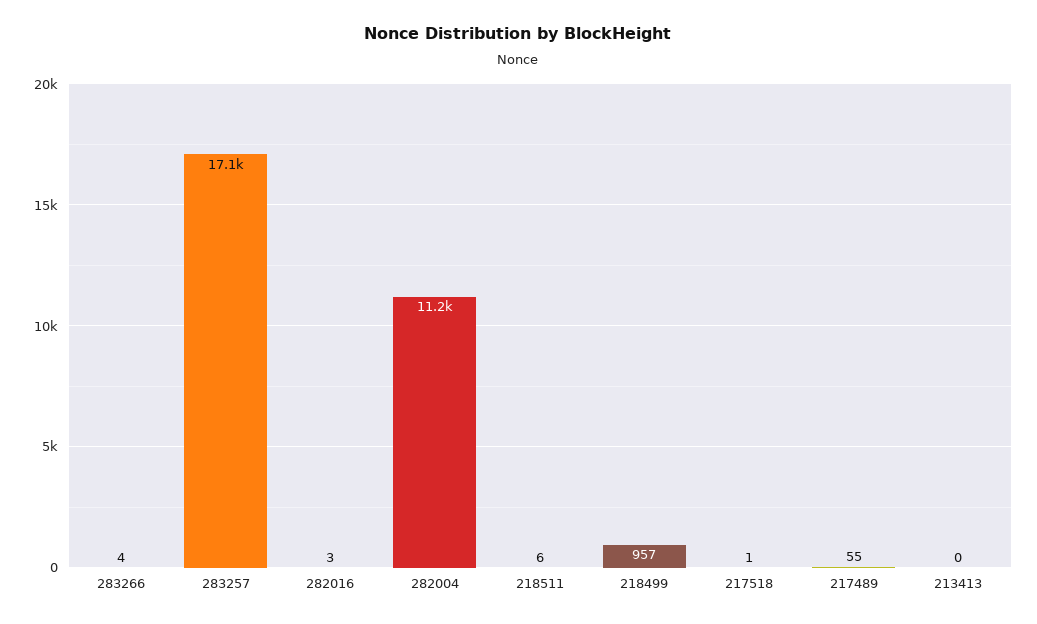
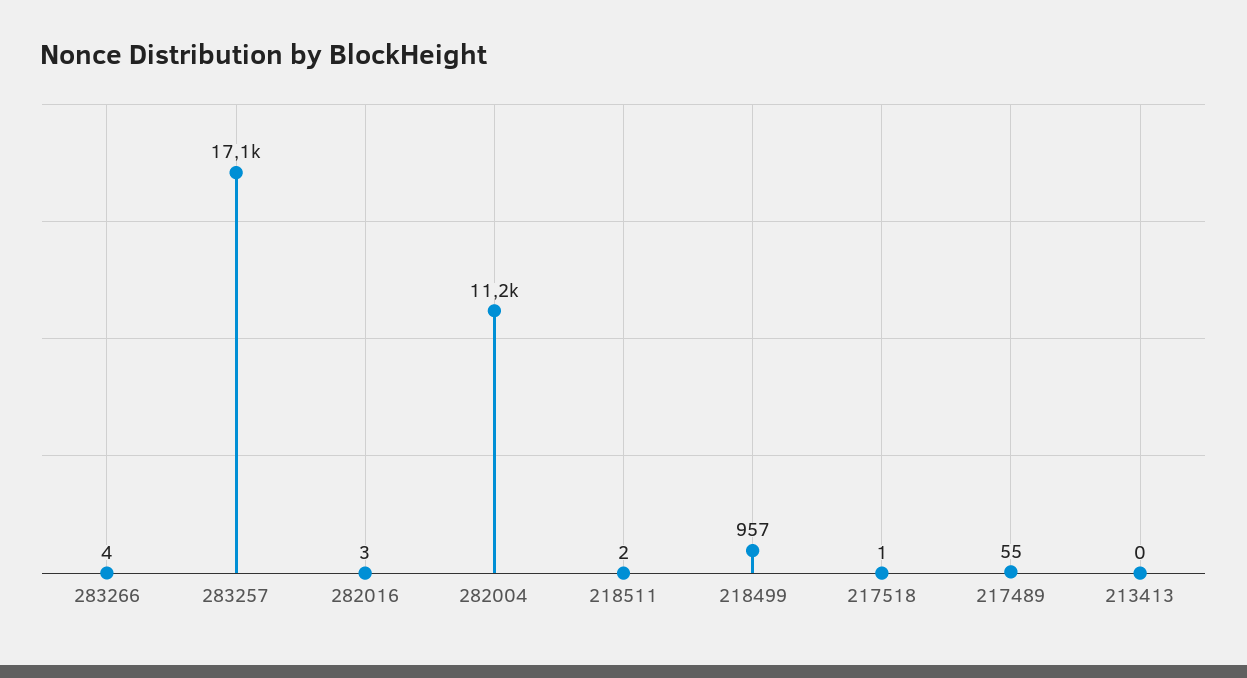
  {
    "283266": 4,
    "283257": 17100,
    "282016": 3,
    "282004": 11200,
-   "218511": 6,
+   "218511": 2,
    "218499": 957,
    "217518": 1,
    "217489": 55,
    "213413": 0
  }

